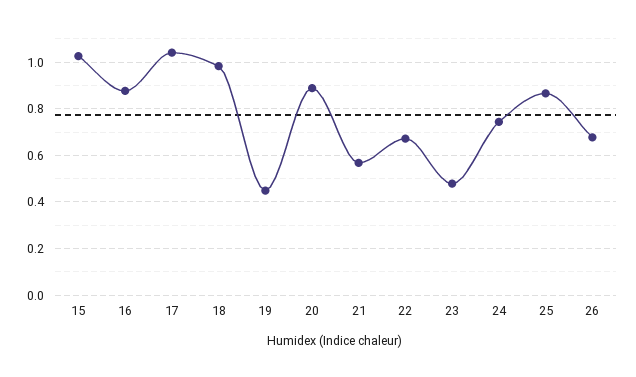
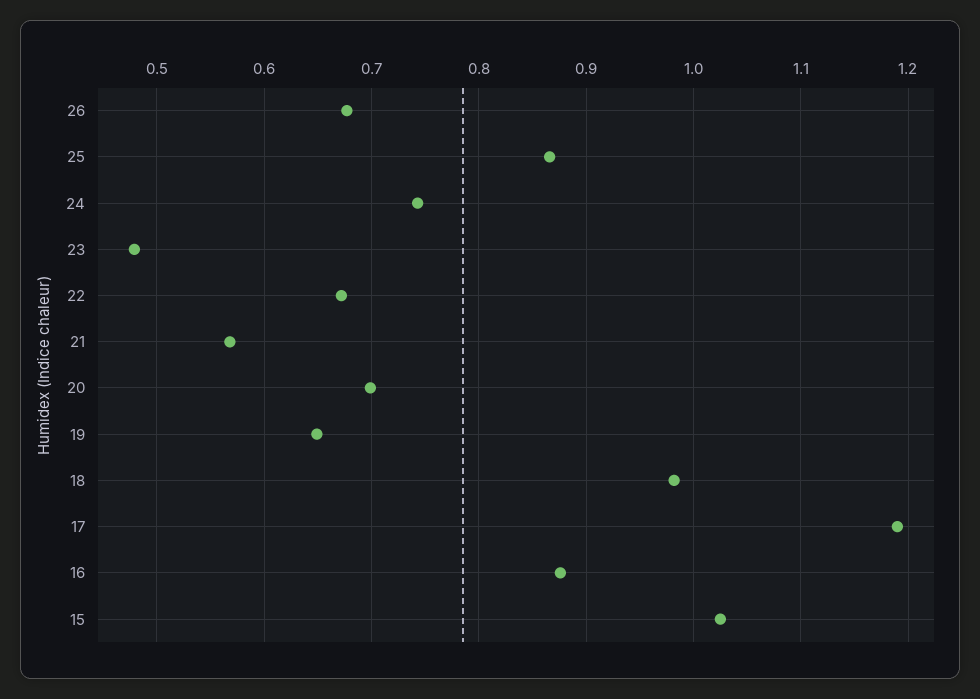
  {
    "15": 1.03,
    "16": 0.88,
-   "17": 1.05,
+   "17": 1.19,
    "18": 0.98,
-   "19": 0.45,
+   "19": 0.65,
-   "20": 0.9,
+   "20": 0.7,
    "21": 0.57,
    "22": 0.67,
    "23": 0.48,
    "24": 0.74,
    "25": 0.87,
    "26": 0.68
  }

